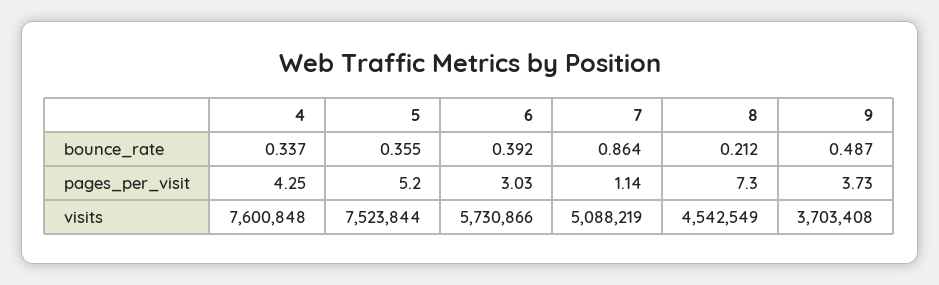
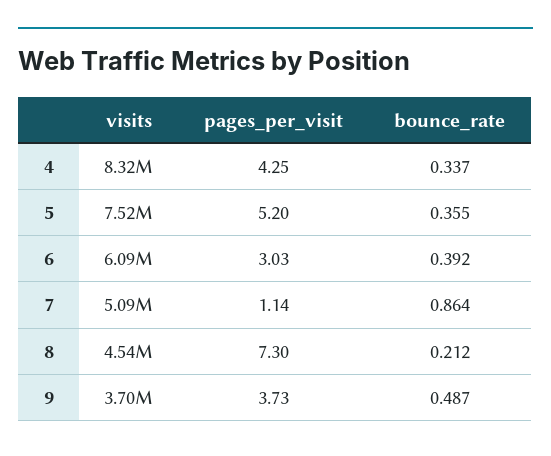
  {
    "4": {
      "bounce_rate": 0.337,
      "pages_per_visit": 4.25,
-     "visits": 7600848
+     "visits": 8320000
    },
    "5": {
      "bounce_rate": 0.355,
      "pages_per_visit": 5.2,
      "visits": 7523844
    },
    "6": {
      "bounce_rate": 0.392,
      "pages_per_visit": 3.03,
-     "visits": 5730866
+     "visits": 6090000
    },
    "7": {
      "bounce_rate": 0.864,
      "pages_per_visit": 1.14,
      "visits": 5088219
    },
    "8": {
      "bounce_rate": 0.212,
      "pages_per_visit": 7.3,
      "visits": 4542549
    },
    "9": {
      "bounce_rate": 0.487,
      "pages_per_visit": 3.73,
      "visits": 3703408
    }
  }

